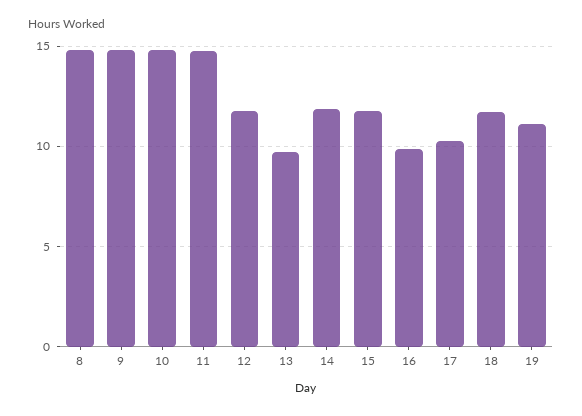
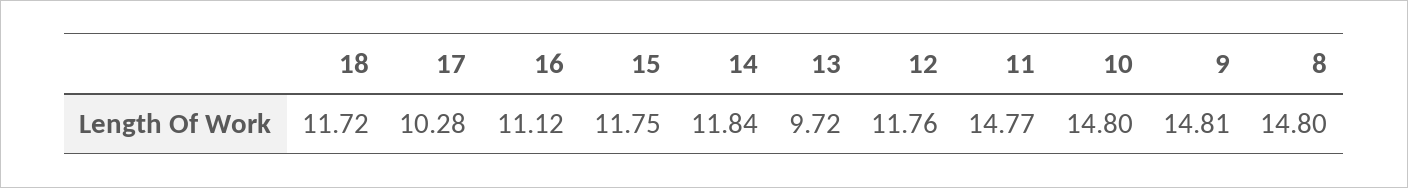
  {
    "8": 14.8,
    "9": 14.81,
    "10": 14.8,
    "11": 14.77,
    "12": 11.76,
    "13": 9.72,
    "14": 11.84,
    "15": 11.75,
-   "16": 10,
+   "16": 11.12,
    "17": 10.28,
-   "18": 11.72,
+   "18": 11.72
-   "19": 11
  }

